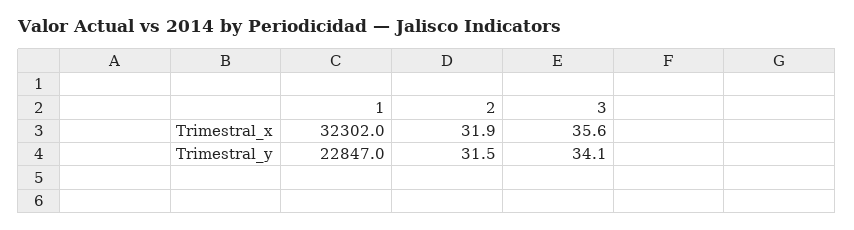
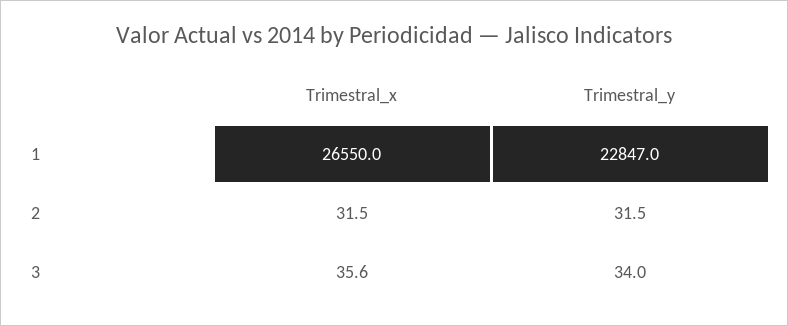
  {
    "1": {
-     "Trimestral_x": 32302,
+     "Trimestral_x": 26550,
      "Trimestral_y": 22847
    },
    "2": {
-     "Trimestral_x": 31.9,
+     "Trimestral_x": 31.5,
      "Trimestral_y": 31.5
    },
    "3": {
      "Trimestral_x": 35.6,
-     "Trimestral_y": 34.1
+     "Trimestral_y": 34
    }
  }

